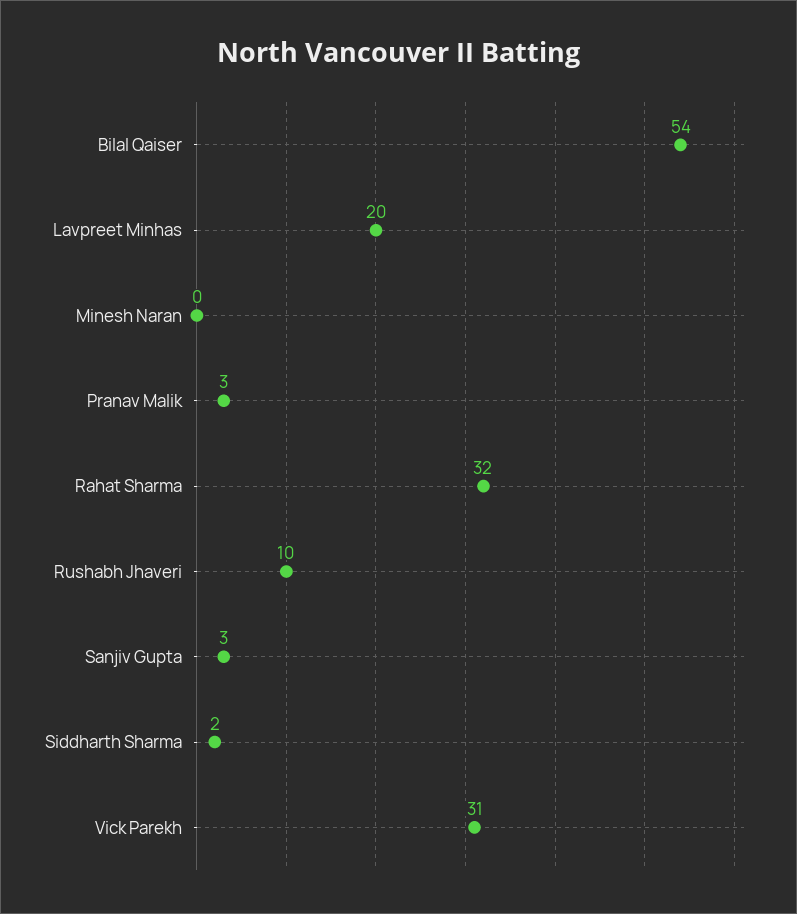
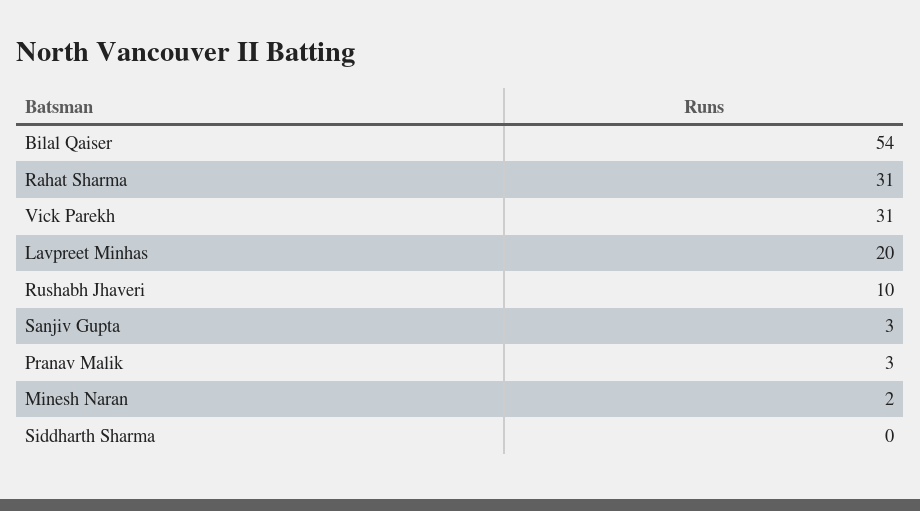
  {
    "Bilal Qaiser": 54,
    "Lavpreet Minhas": 20,
-   "Minesh Naran": 0,
+   "Minesh Naran": 2,
    "Pranav Malik": 3,
-   "Rahat Sharma": 32,
+   "Rahat Sharma": 31,
    "Rushabh Jhaveri": 10,
    "Sanjiv Gupta": 3,
-   "Siddharth Sharma": 2,
+   "Siddharth Sharma": 0,
    "Vick Parekh": 31
  }

